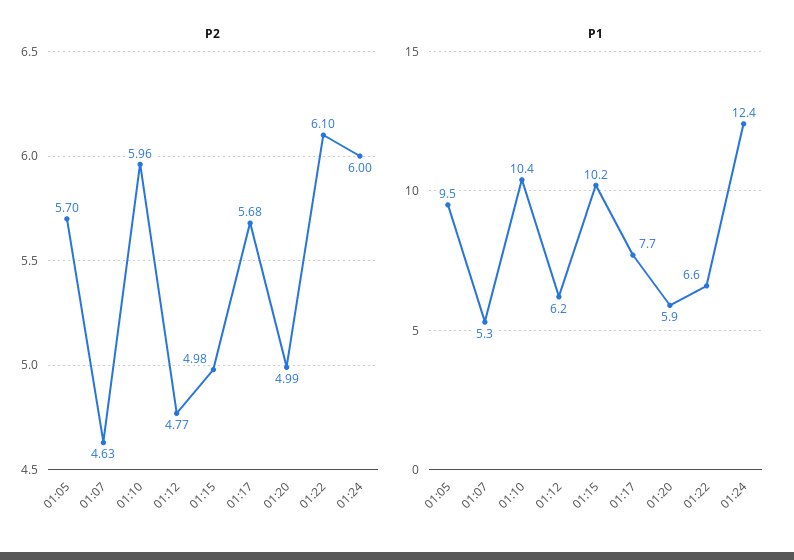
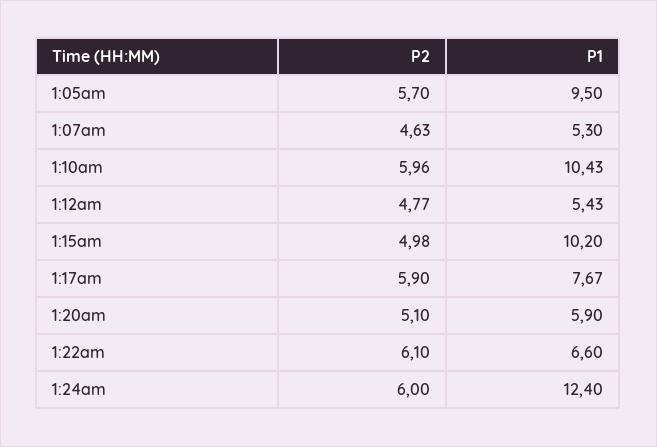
  {
    "P2": {
      "01:05": 5.7,
      "01:07": 4.63,
      "01:10": 5.96,
      "01:12": 4.77,
      "01:15": 4.98,
-     "01:17": 5.68,
+     "01:17": 5.9,
-     "01:20": 4.99,
+     "01:20": 5.1,
      "01:22": 6.1,
      "01:24": 6
    },
    "P1": {
      "01:05": 9.5,
      "01:07": 5.3,
      "01:10": 10.43,
-     "01:12": 6.2,
+     "01:12": 5.43,
      "01:15": 10.2,
      "01:17": 7.67,
      "01:20": 5.9,
      "01:22": 6.6,
      "01:24": 12.4
    }
  }

